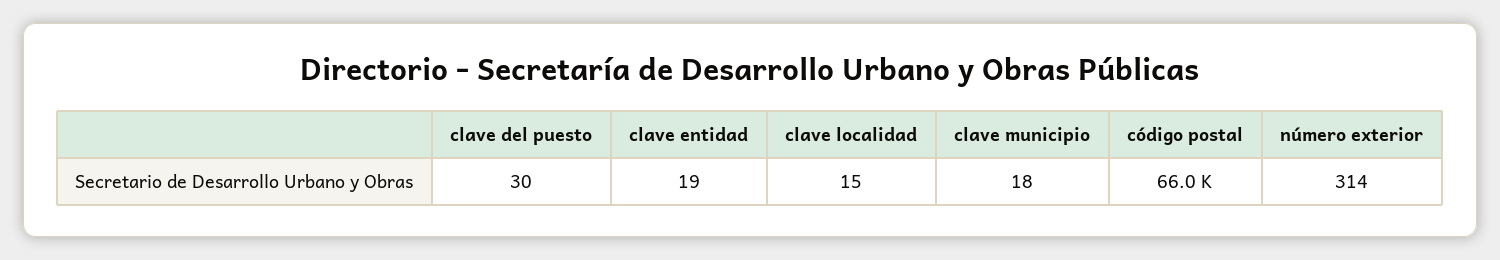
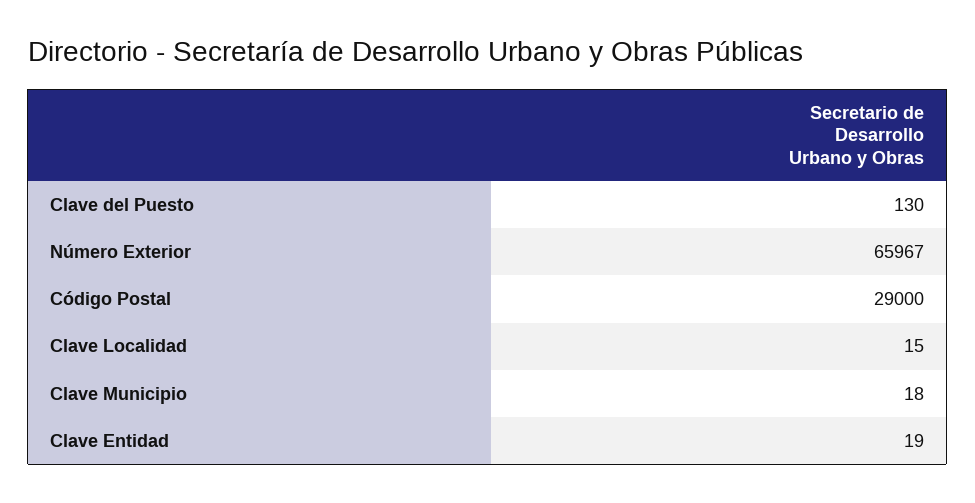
  {
-   "clave del puesto": 30,
+   "clave del puesto": 130,
    "clave entidad": 19,
    "clave localidad": 15,
    "clave municipio": 18,
-   "código postal": 66000,
+   "código postal": 29000,
-   "número exterior": 314
+   "número exterior": 65967
  }

